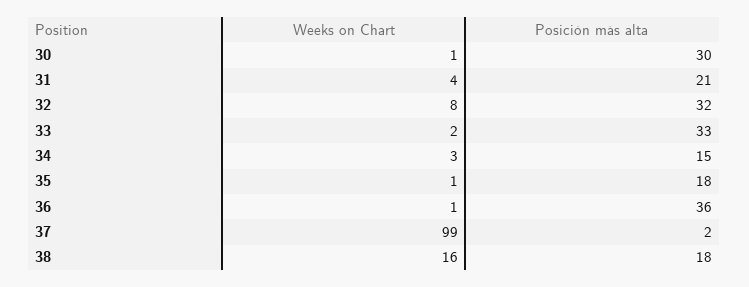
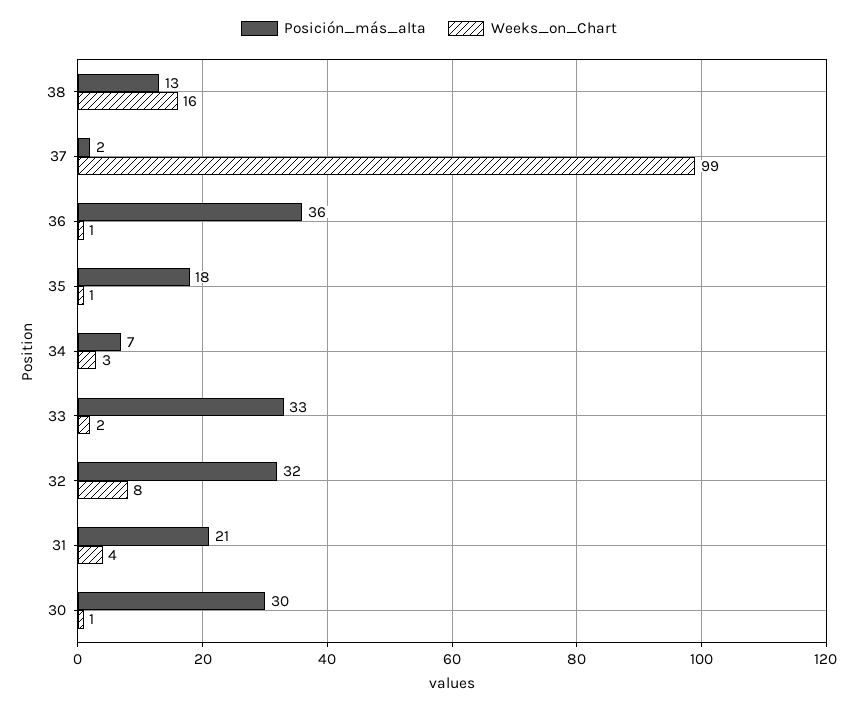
  {
    "Weeks on Chart": {
      "30": 1,
      "31": 4,
      "32": 8,
      "33": 2,
      "34": 3,
      "35": 1,
      "36": 1,
      "37": 99,
      "38": 16
    },
    "Posición más alta": {
      "30": 30,
      "31": 21,
      "32": 32,
      "33": 33,
-     "34": 15,
+     "34": 7,
      "35": 18,
      "36": 36,
      "37": 2,
-     "38": 18
+     "38": 13
    }
  }

